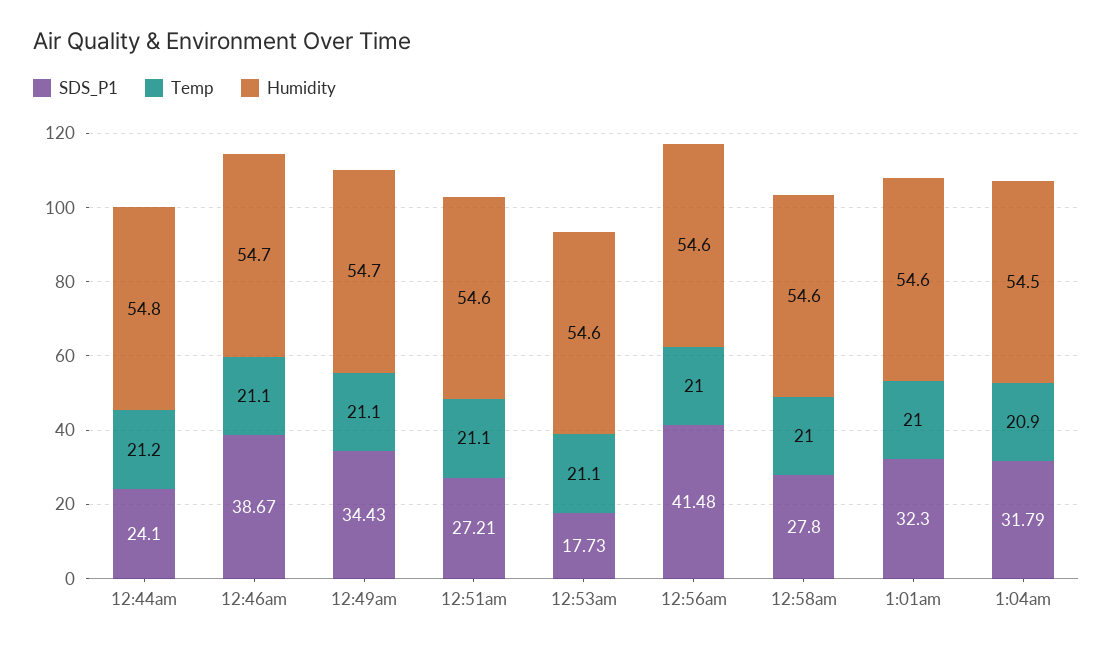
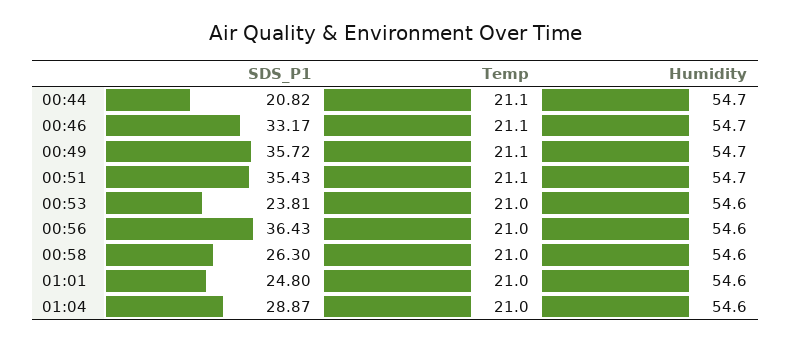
  {
    "SDS_P1": {
-     "12:44am": 24.1,
+     "12:44am": 20.82,
-     "12:46am": 38.67,
+     "12:46am": 33.17,
-     "12:49am": 34.43,
+     "12:49am": 35.72,
-     "12:51am": 27.21,
+     "12:51am": 35.43,
-     "12:53am": 17.73,
+     "12:53am": 23.81,
-     "12:56am": 41.48,
+     "12:56am": 36.43,
-     "12:58am": 27.8,
+     "12:58am": 26.3,
-     "1:01am": 32.3,
+     "1:01am": 24.8,
-     "1:04am": 31.79
+     "1:04am": 28.87
    },
    "Temp": {
-     "12:44am": 21.2,
+     "12:44am": 21.1,
      "12:46am": 21.1,
      "12:49am": 21.1,
      "12:51am": 21.1,
-     "12:53am": 21.1,
+     "12:53am": 21,
      "12:56am": 21,
      "12:58am": 21,
      "1:01am": 21,
-     "1:04am": 20.9
+     "1:04am": 21
    },
    "Humidity": {
-     "12:44am": 54.8,
+     "12:44am": 54.7,
      "12:46am": 54.7,
      "12:49am": 54.7,
-     "12:51am": 54.6,
+     "12:51am": 54.7,
      "12:53am": 54.6,
      "12:56am": 54.6,
      "12:58am": 54.6,
      "1:01am": 54.6,
-     "1:04am": 54.5
+     "1:04am": 54.6
    }
  }

